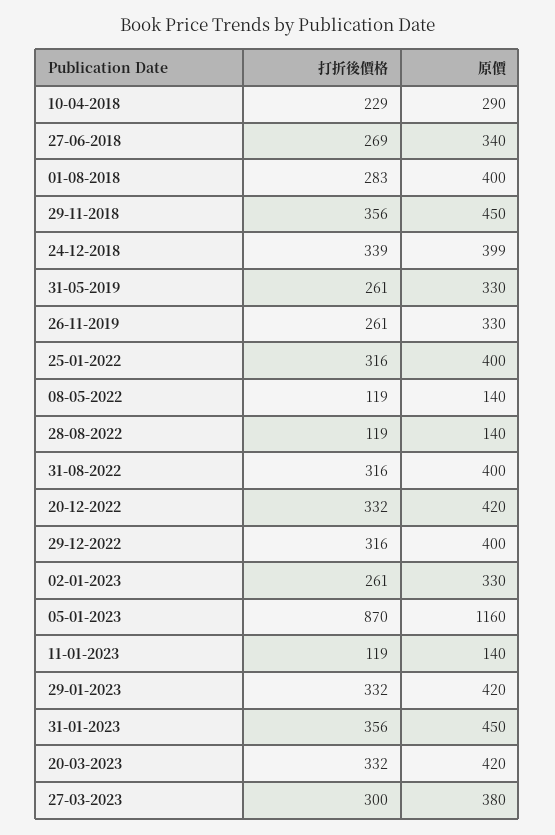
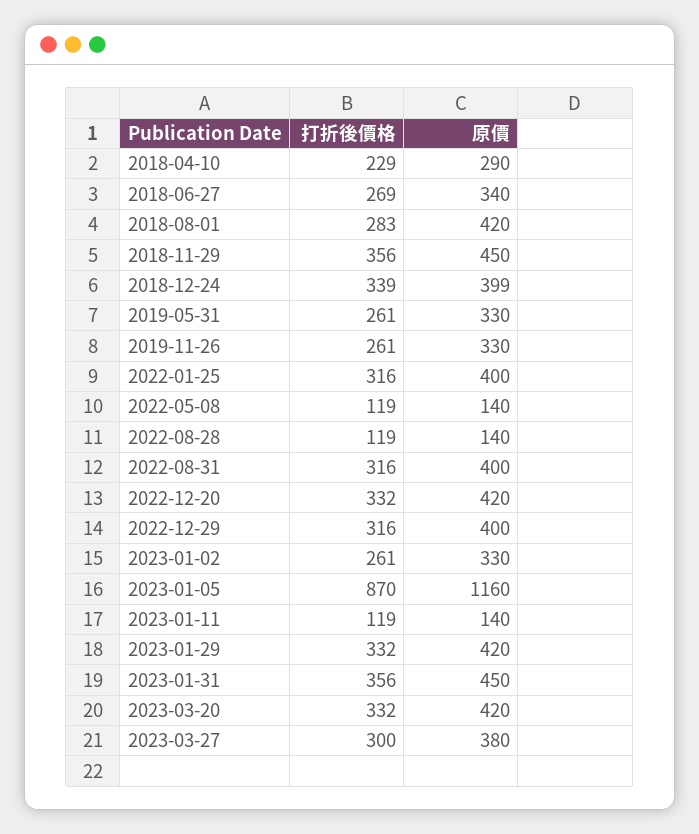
  {
    "打折後價格": {
      "10-04-2018": 229,
      "27-06-2018": 269,
      "01-08-2018": 283,
      "29-11-2018": 356,
      "24-12-2018": 339,
      "31-05-2019": 261,
      "26-11-2019": 261,
      "25-01-2022": 316,
      "08-05-2022": 119,
      "28-08-2022": 119,
      "31-08-2022": 316,
      "20-12-2022": 332,
      "29-12-2022": 316,
      "02-01-2023": 261,
      "05-01-2023": 870,
      "11-01-2023": 119,
      "29-01-2023": 332,
      "31-01-2023": 356,
      "20-03-2023": 332,
      "27-03-2023": 300
    },
    "原價": {
      "10-04-2018": 290,
      "27-06-2018": 340,
-     "01-08-2018": 400,
+     "01-08-2018": 420,
      "29-11-2018": 450,
      "24-12-2018": 399,
      "31-05-2019": 330,
      "26-11-2019": 330,
      "25-01-2022": 400,
      "08-05-2022": 140,
      "28-08-2022": 140,
      "31-08-2022": 400,
      "20-12-2022": 420,
      "29-12-2022": 400,
      "02-01-2023": 330,
      "05-01-2023": 1160,
      "11-01-2023": 140,
      "29-01-2023": 420,
      "31-01-2023": 450,
      "20-03-2023": 420,
      "27-03-2023": 380
    }
  }

